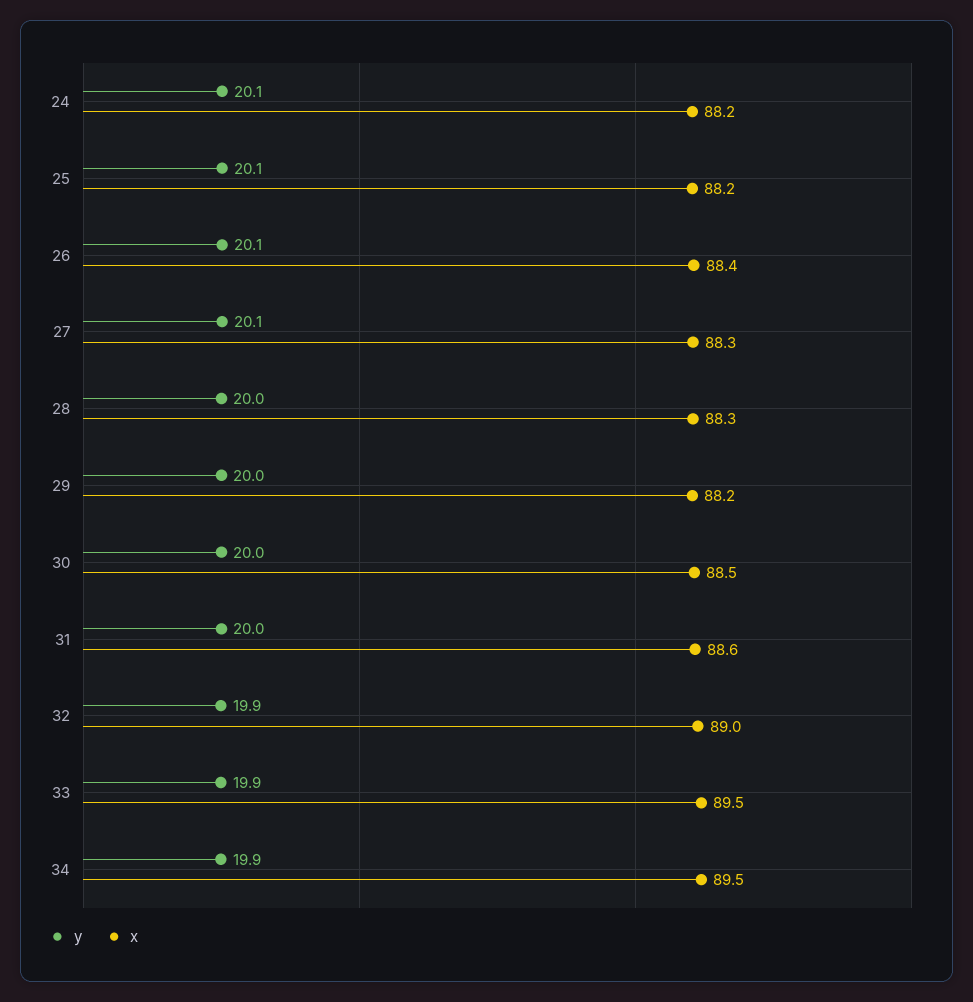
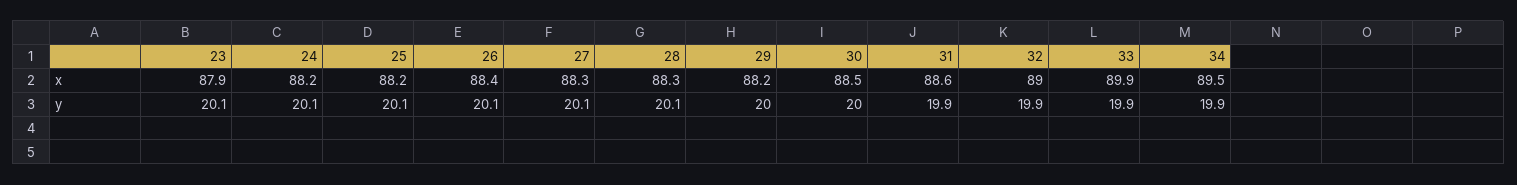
  {
    "y": {
      "24": 20.1,
      "25": 20.1,
      "26": 20.1,
      "27": 20.1,
-     "28": 20,
+     "28": 20.1,
      "29": 20,
      "30": 20,
-     "31": 20,
+     "31": 19.9,
      "32": 19.9,
      "33": 19.9,
-     "34": 19.9
+     "34": 19.9,
+     "23": 20.1
    },
    "x": {
      "24": 88.2,
      "25": 88.2,
      "26": 88.4,
      "27": 88.3,
      "28": 88.3,
      "29": 88.2,
      "30": 88.5,
      "31": 88.6,
      "32": 89,
-     "33": 89.5,
+     "33": 89.9,
-     "34": 89.5
+     "34": 89.5,
+     "23": 87.9
    }
  }

